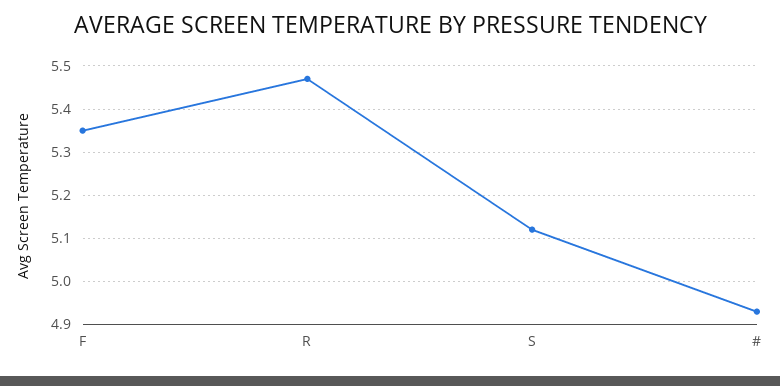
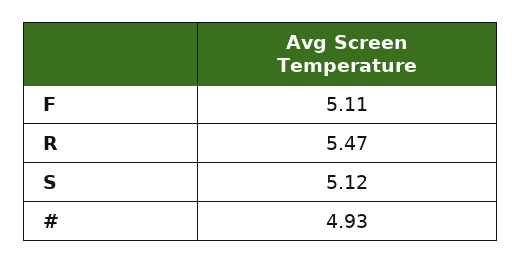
  {
-   "F": 5.35,
+   "F": 5.11,
    "R": 5.47,
    "S": 5.12,
    "#": 4.93
  }

